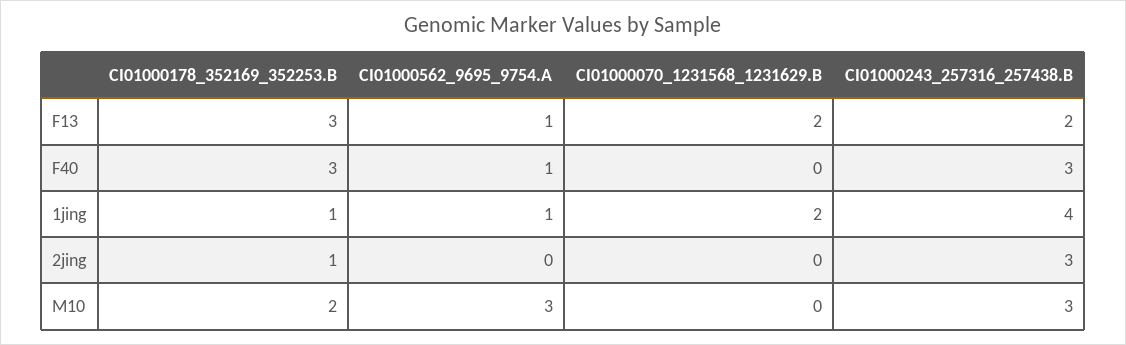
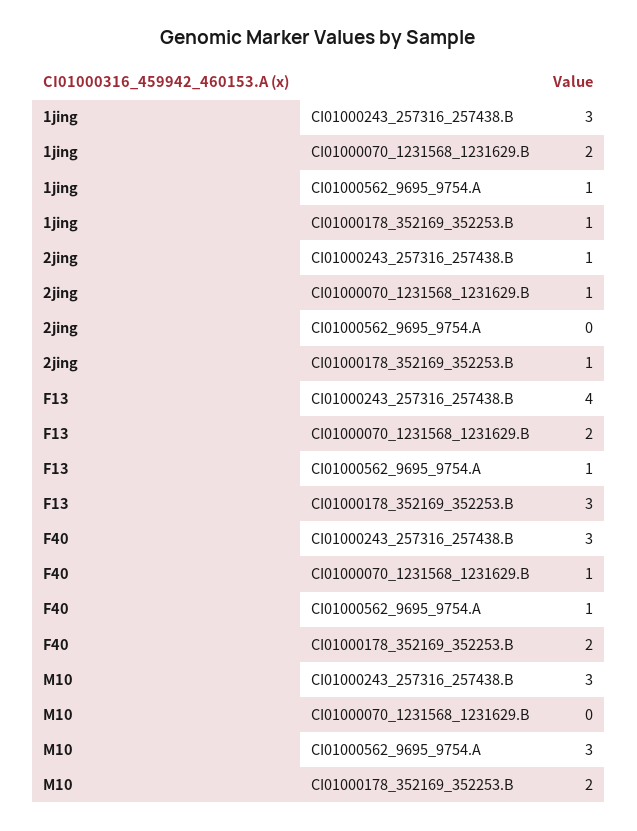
  {
    "CI01000178_352169_352253.B": {
      "F13": 3,
-     "F40": 3,
+     "F40": 2,
      "1jing": 1,
      "2jing": 1,
      "M10": 2
    },
    "CI01000562_9695_9754.A": {
      "F13": 1,
      "F40": 1,
      "1jing": 1,
      "2jing": 0,
      "M10": 3
    },
    "CI01000070_1231568_1231629.B": {
      "F13": 2,
-     "F40": 0,
+     "F40": 1,
      "1jing": 2,
-     "2jing": 0,
+     "2jing": 1,
      "M10": 0
    },
    "CI01000243_257316_257438.B": {
-     "F13": 2,
+     "F13": 4,
      "F40": 3,
-     "1jing": 4,
+     "1jing": 3,
-     "2jing": 3,
+     "2jing": 1,
      "M10": 3
    }
  }

